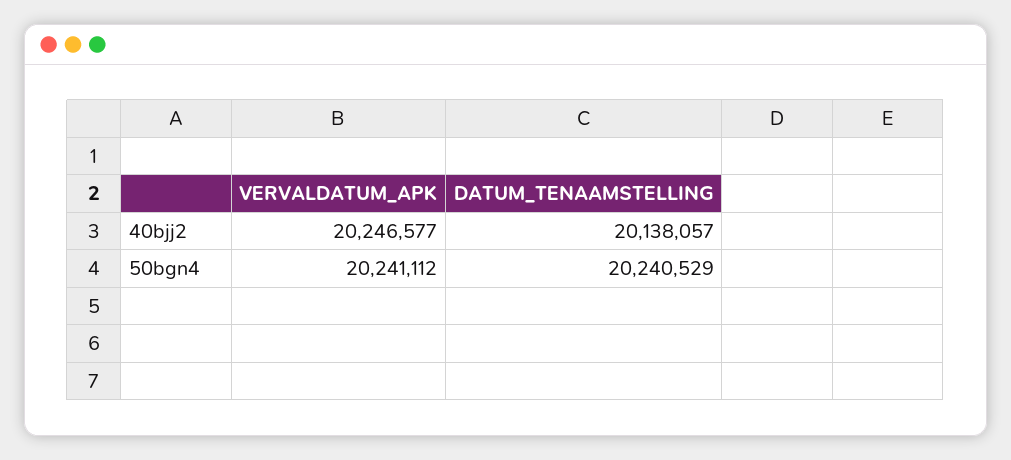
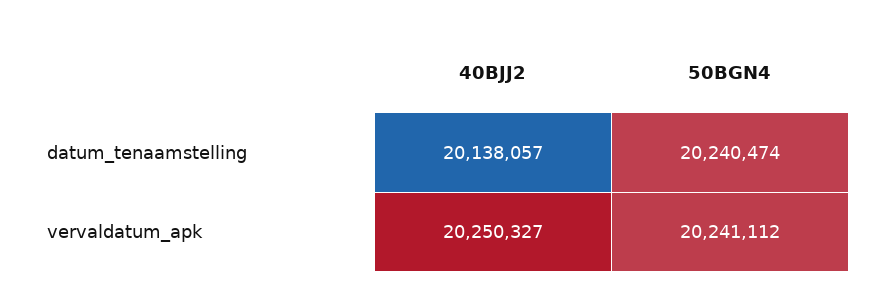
  {
    "VERVALDATUM_APK": {
-     "40bjj2": 20246577,
+     "40bjj2": 20250327,
      "50bgn4": 20241112
    },
    "DATUM_TENAAMSTELLING": {
      "40bjj2": 20138057,
-     "50bgn4": 20240529
+     "50bgn4": 20240474
    }
  }

